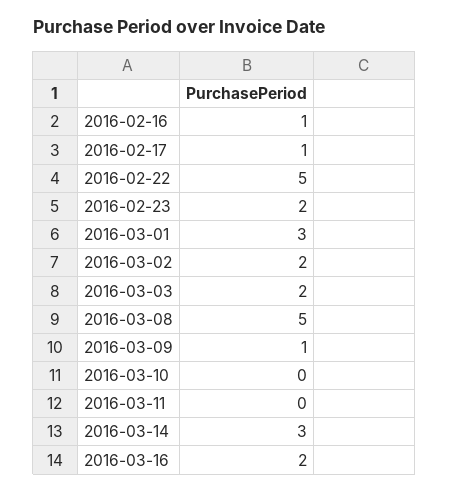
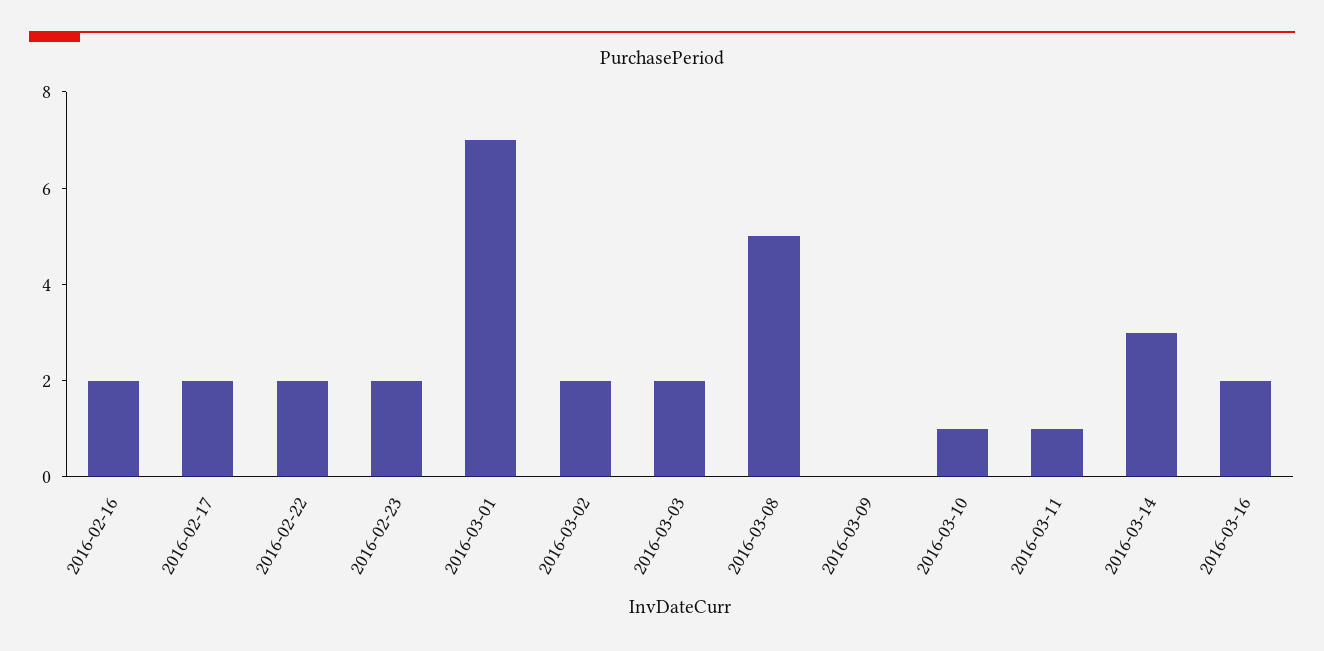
  {
-   "2016-02-16": 1,
+   "2016-02-16": 2,
-   "2016-02-17": 1,
+   "2016-02-17": 2,
-   "2016-02-22": 5,
+   "2016-02-22": 2,
    "2016-02-23": 2,
-   "2016-03-01": 3,
+   "2016-03-01": 7,
    "2016-03-02": 2,
    "2016-03-03": 2,
    "2016-03-08": 5,
-   "2016-03-09": 1,
+   "2016-03-09": 0,
-   "2016-03-10": 0,
+   "2016-03-10": 1,
-   "2016-03-11": 0,
+   "2016-03-11": 1,
    "2016-03-14": 3,
    "2016-03-16": 2
  }

